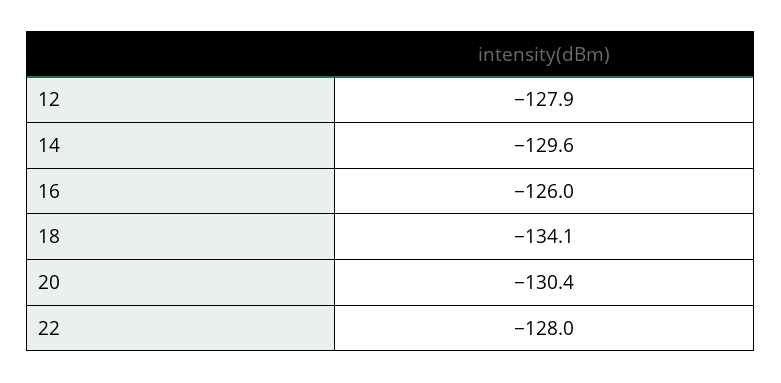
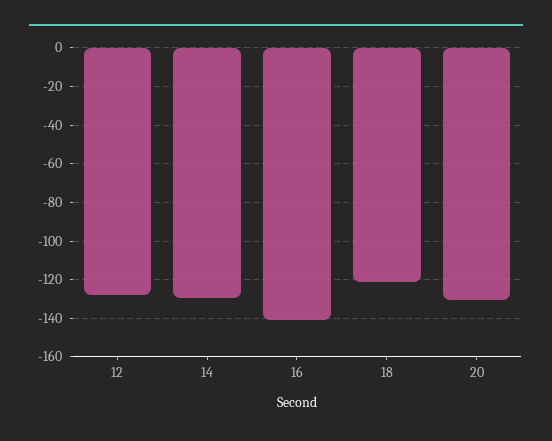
  {
    "12": -127.9,
    "14": -129.6,
-   "16": -126,
+   "16": -140,
-   "18": -134.1,
+   "18": -120,
-   "20": -130.4,
+   "20": -130.4
-   "22": -128
  }

